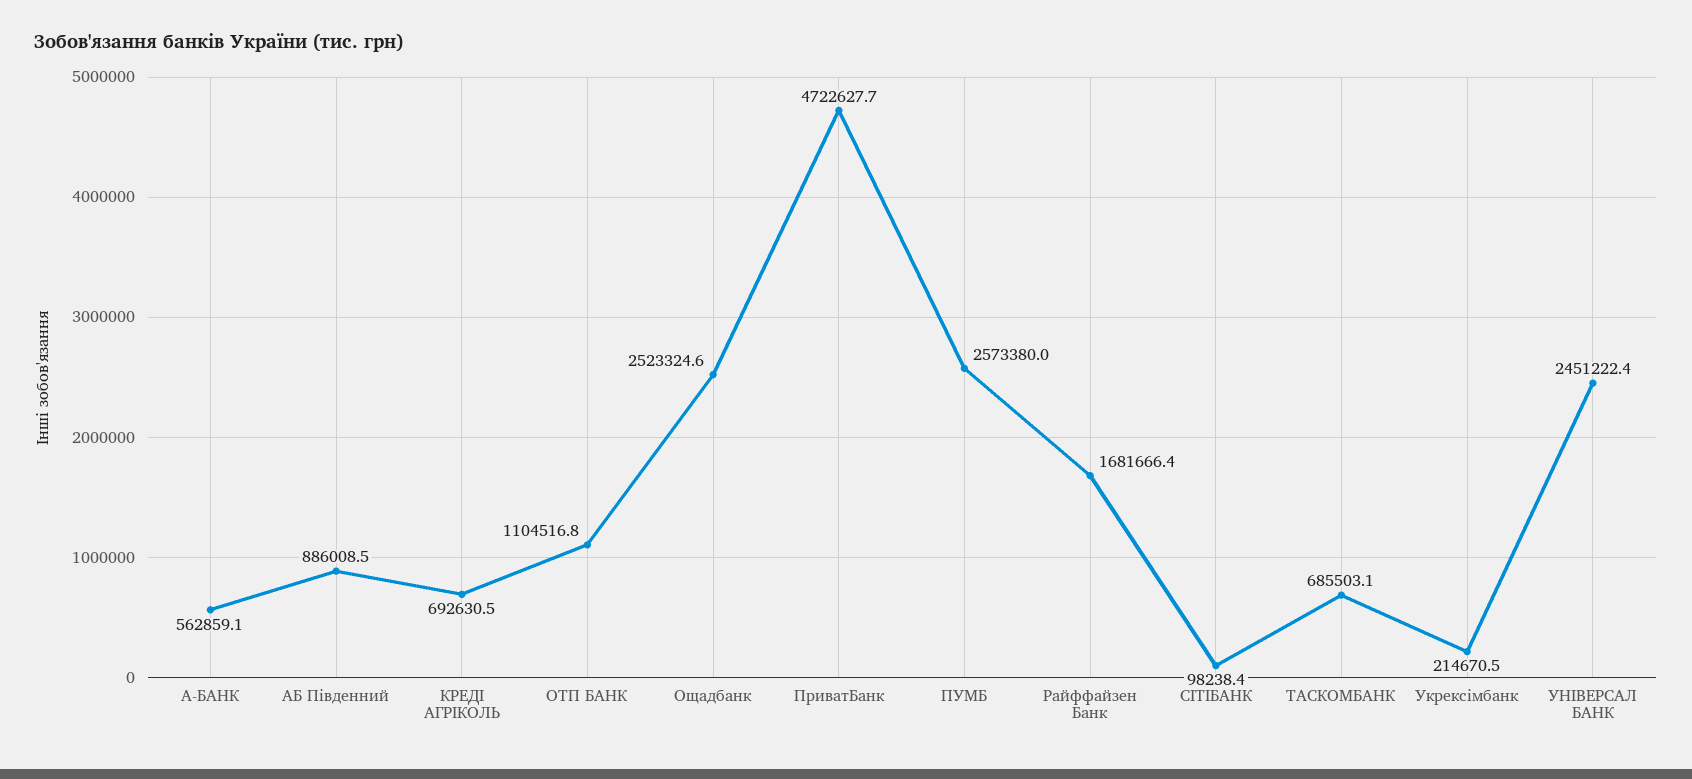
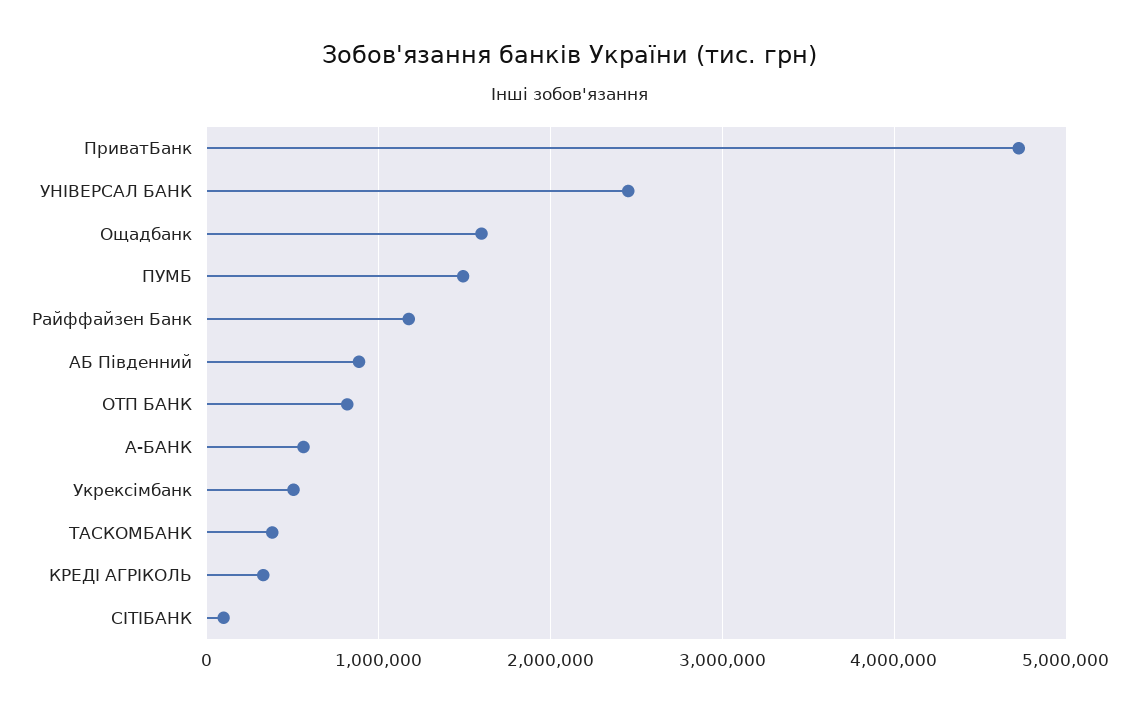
  {
    "А-БАНК": 562859.1,
    "АБ Південний": 886008.5,
-   "КРЕДІ АГРІКОЛЬ": 692630.5,
+   "КРЕДІ АГРІКОЛЬ": 300000,
-   "ОТП БАНК": 1104516.8,
+   "ОТП БАНК": 800000,
-   "Ощадбанк": 2523324.6,
+   "Ощадбанк": 1600000,
    "ПриватБанк": 4722627.7,
-   "ПУМБ": 2573380,
+   "ПУМБ": 1500000,
-   "Райффайзен Банк": 1681666.4,
+   "Райффайзен Банк": 1200000,
    "СІТІБАНК": 98238.4,
-   "ТАСКОМБАНК": 685503.1,
+   "ТАСКОМБАНК": 400000,
-   "Укрексімбанк": 214670.5,
+   "Укрексімбанк": 500000,
    "УНІВЕРСАЛ БАНК": 2451222.4
  }

